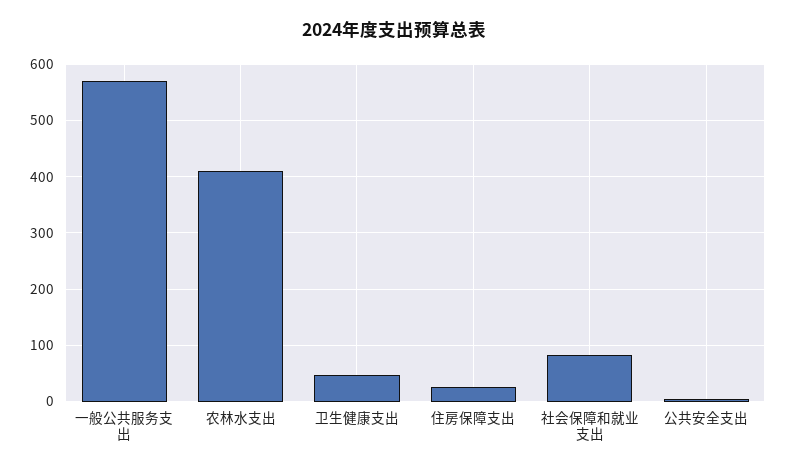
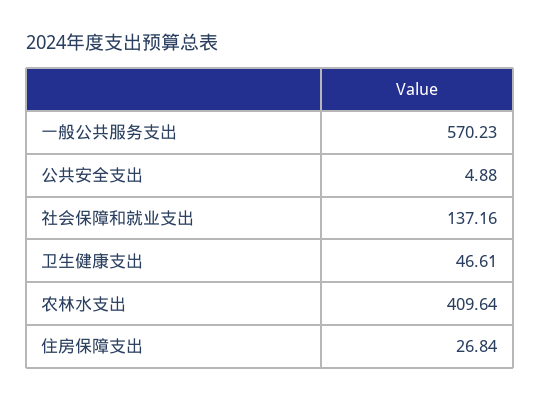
  {
    "一般公共服务支出": 570.23,
    "农林水支出": 409.64,
    "卫生健康支出": 46.61,
    "住房保障支出": 26.84,
-   "社会保障和就业支出": 80,
+   "社会保障和就业支出": 137.16,
    "公共安全支出": 4.88
  }

